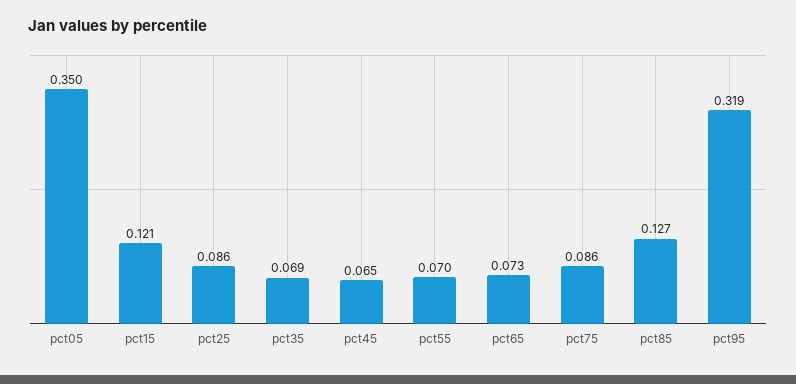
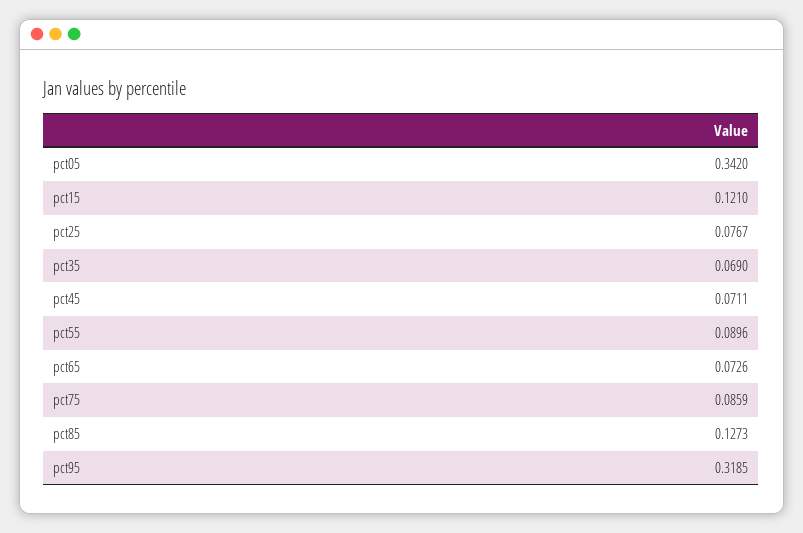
  {
-   "pct05": 0.35,
+   "pct05": 0.342,
    "pct15": 0.121,
-   "pct25": 0.086,
+   "pct25": 0.0767,
    "pct35": 0.069,
-   "pct45": 0.065,
+   "pct45": 0.0711,
-   "pct55": 0.07,
+   "pct55": 0.0896,
    "pct65": 0.0726,
    "pct75": 0.0859,
    "pct85": 0.1273,
    "pct95": 0.3185
  }

